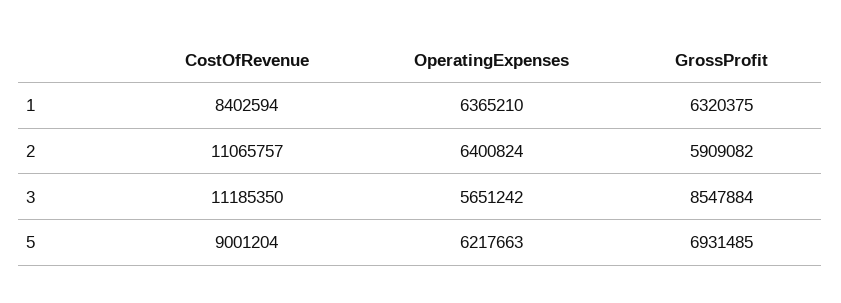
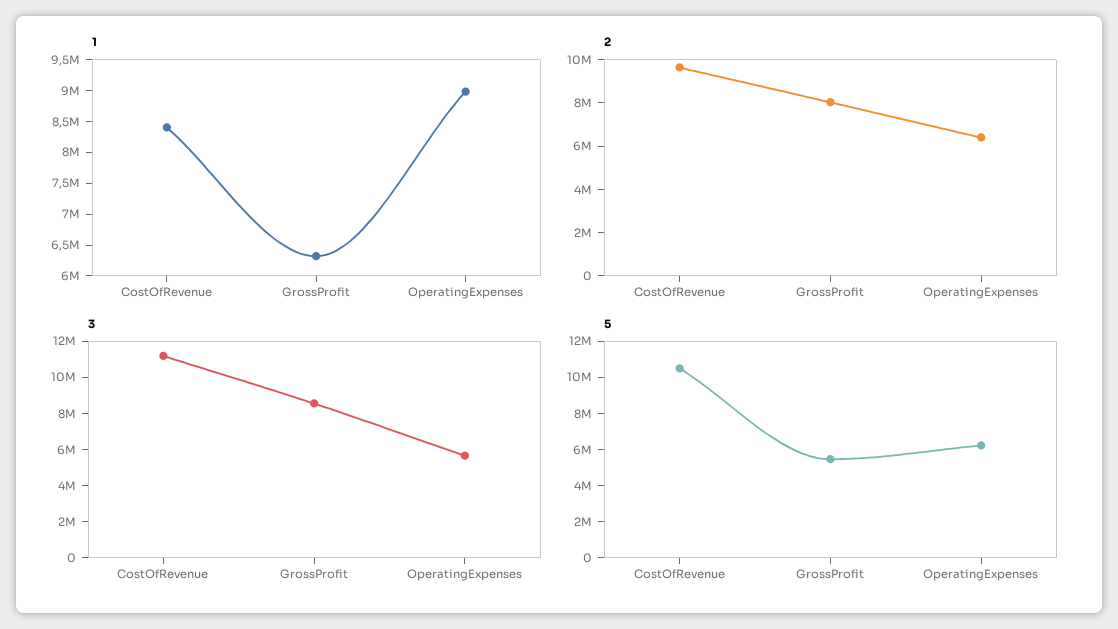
  {
    "1": {
      "CostOfRevenue": 8402594,
-     "OperatingExpenses": 6365210,
+     "OperatingExpenses": 9000000,
      "GrossProfit": 6320375
    },
    "2": {
-     "CostOfRevenue": 11065757,
+     "CostOfRevenue": 9500000,
      "OperatingExpenses": 6400824,
-     "GrossProfit": 5909082
+     "GrossProfit": 8000000
    },
    "3": {
      "CostOfRevenue": 11185350,
      "OperatingExpenses": 5651242,
      "GrossProfit": 8547884
    },
    "5": {
-     "CostOfRevenue": 9001204,
+     "CostOfRevenue": 10500000,
      "OperatingExpenses": 6217663,
-     "GrossProfit": 6931485
+     "GrossProfit": 5500000
    }
  }

